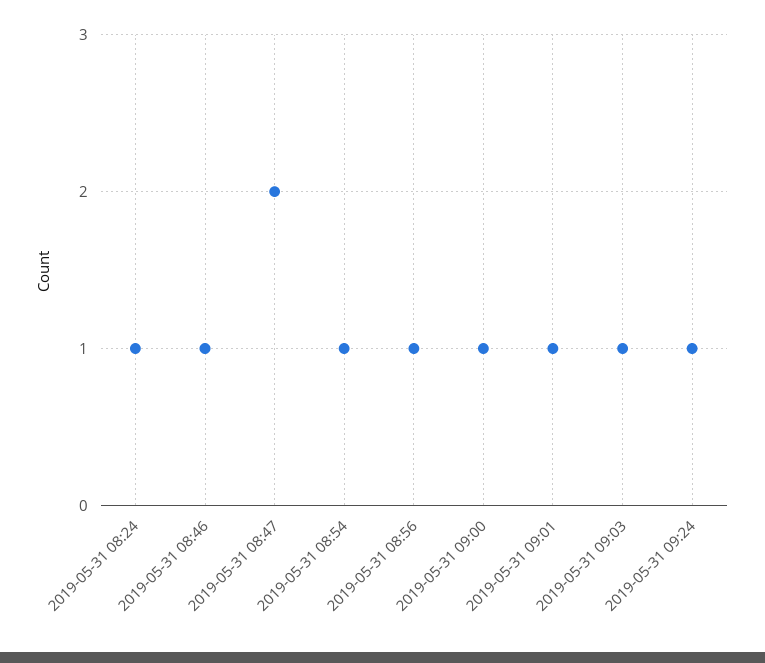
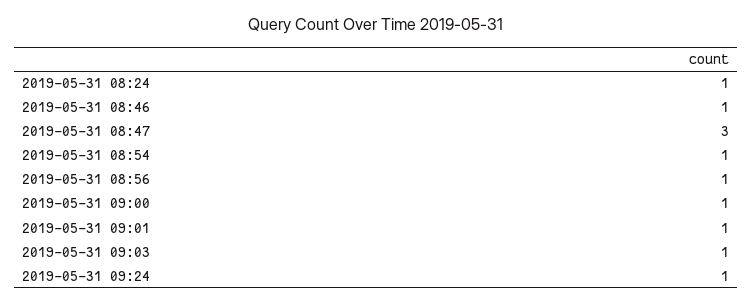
  {
    "2019-05-31 08:24": 1,
    "2019-05-31 08:46": 1,
-   "2019-05-31 08:47": 2,
+   "2019-05-31 08:47": 3,
    "2019-05-31 08:54": 1,
    "2019-05-31 08:56": 1,
    "2019-05-31 09:00": 1,
    "2019-05-31 09:01": 1,
    "2019-05-31 09:03": 1,
    "2019-05-31 09:24": 1
  }

